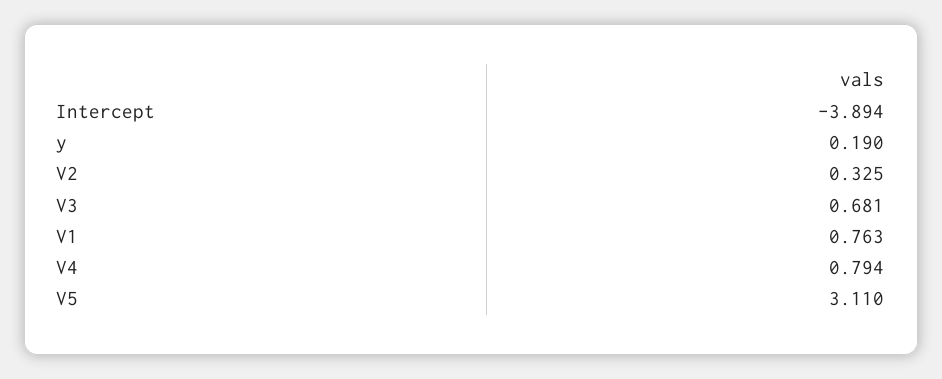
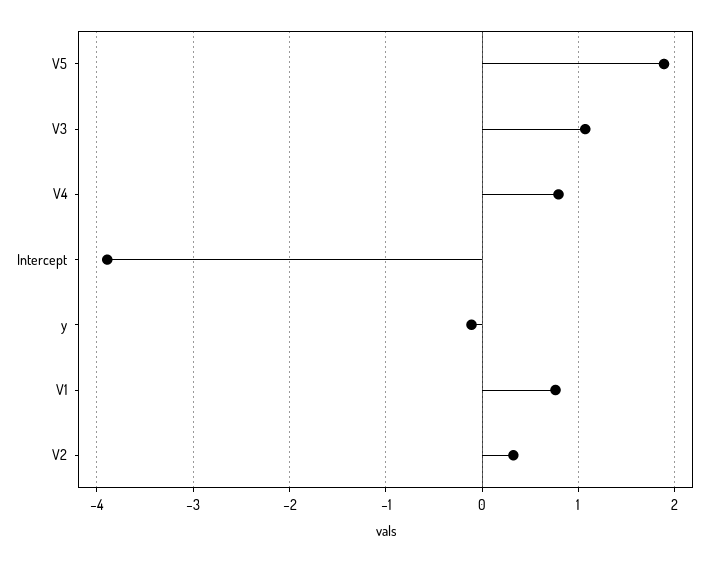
  {
    "Intercept": -3.894,
-   "y": 0.19,
+   "y": -0.1,
    "V2": 0.325,
-   "V3": 0.681,
+   "V3": 1.1,
    "V1": 0.763,
    "V4": 0.794,
-   "V5": 3.11
+   "V5": 1.9
  }

